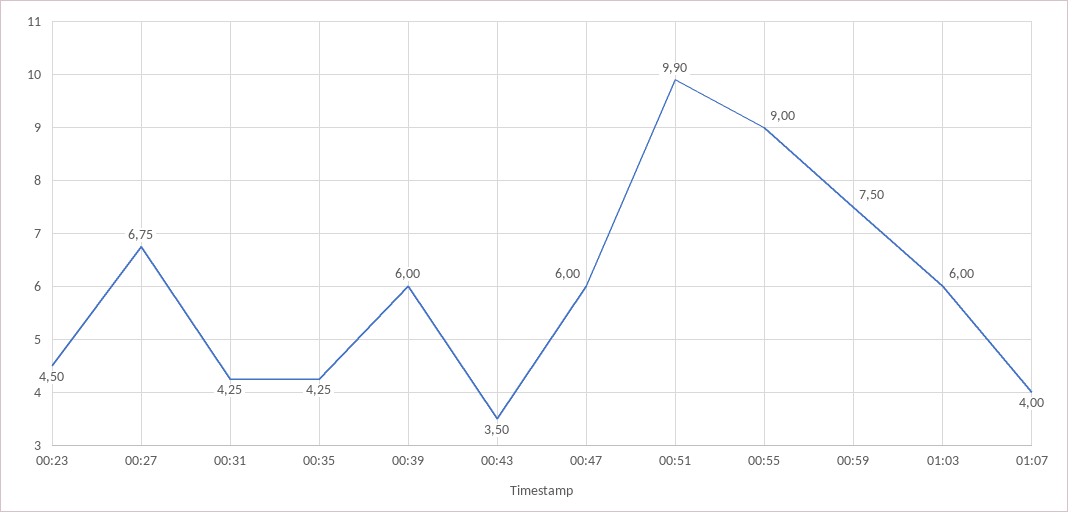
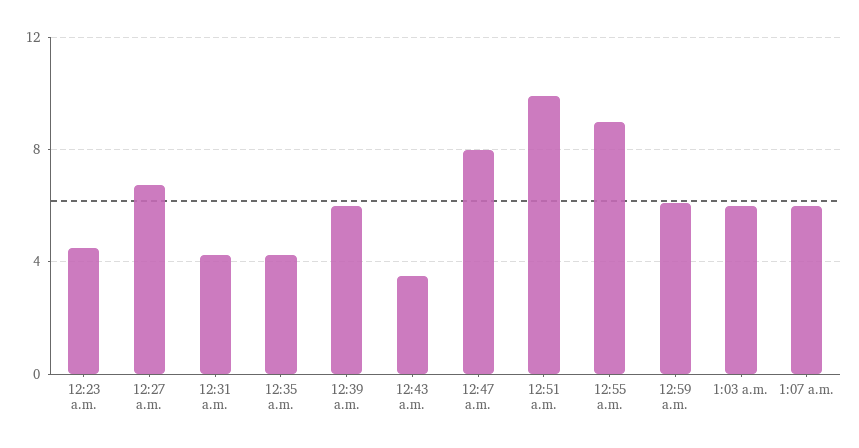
  {
    "00:23": 4.5,
    "00:27": 6.75,
    "00:31": 4.25,
    "00:35": 4.25,
    "00:39": 6,
    "00:43": 3.5,
-   "00:47": 6,
+   "00:47": 8,
    "00:51": 9.9,
    "00:55": 9,
-   "00:59": 7.5,
+   "00:59": 6,
    "01:03": 6,
-   "01:07": 4
+   "01:07": 6
  }

